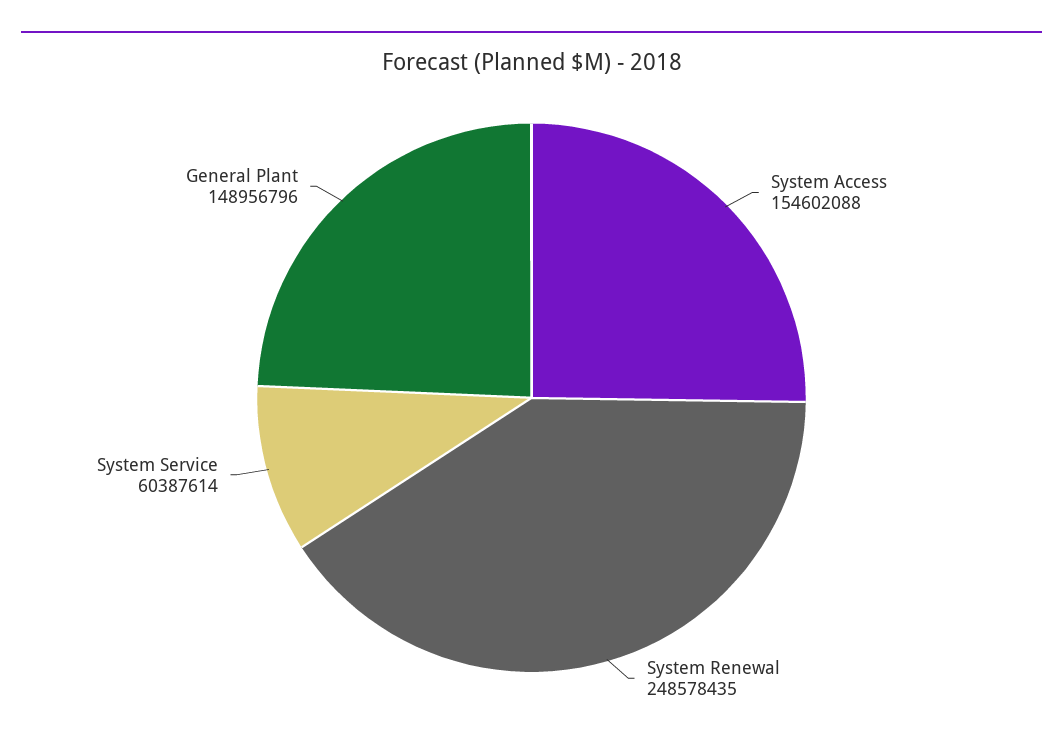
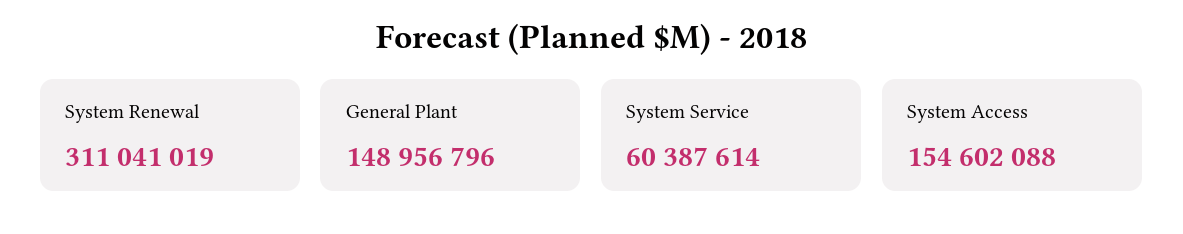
  {
    "System Access": 154602088,
-   "System Renewal": 248578435,
+   "System Renewal": 311041019,
    "System Service": 60387614,
    "General Plant": 148956796
  }

